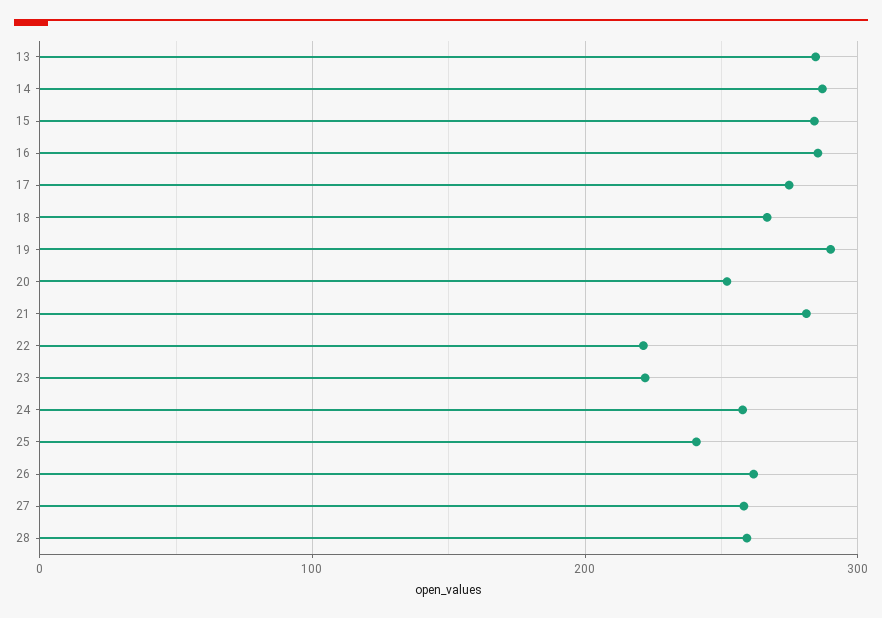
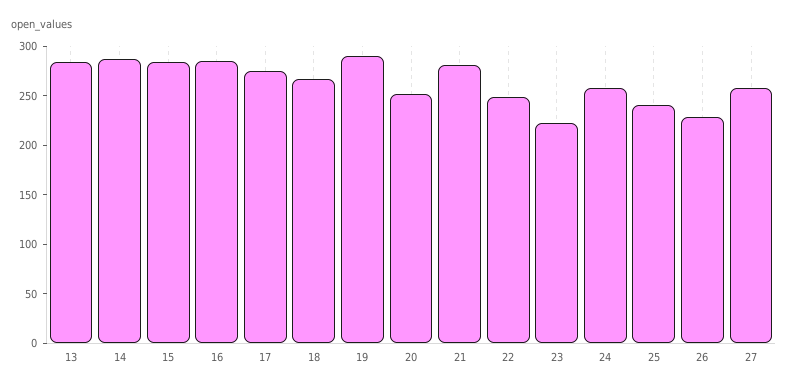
  {
    "13": 280,
    "14": 290,
    "15": 280,
    "16": 290,
    "17": 270,
    "18": 270,
    "19": 290,
    "20": 250,
    "21": 280,
-   "22": 220,
+   "22": 250,
    "23": 220,
    "24": 260,
    "25": 240,
-   "26": 260,
+   "26": 230,
-   "27": 260,
+   "27": 260
-   "28": 260
  }

